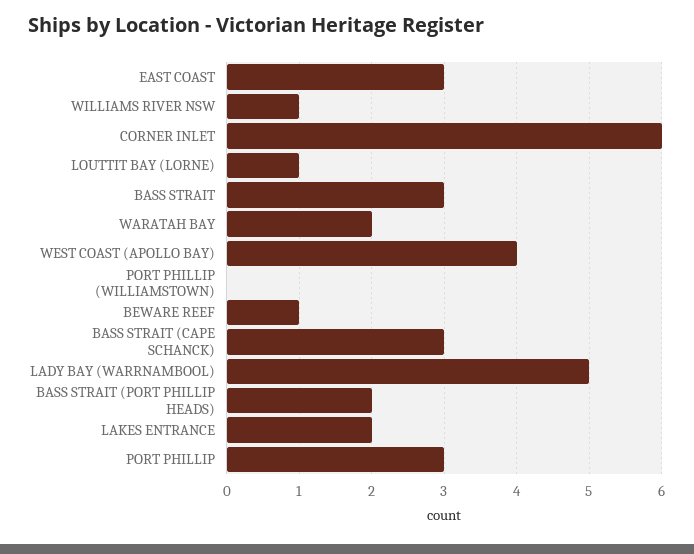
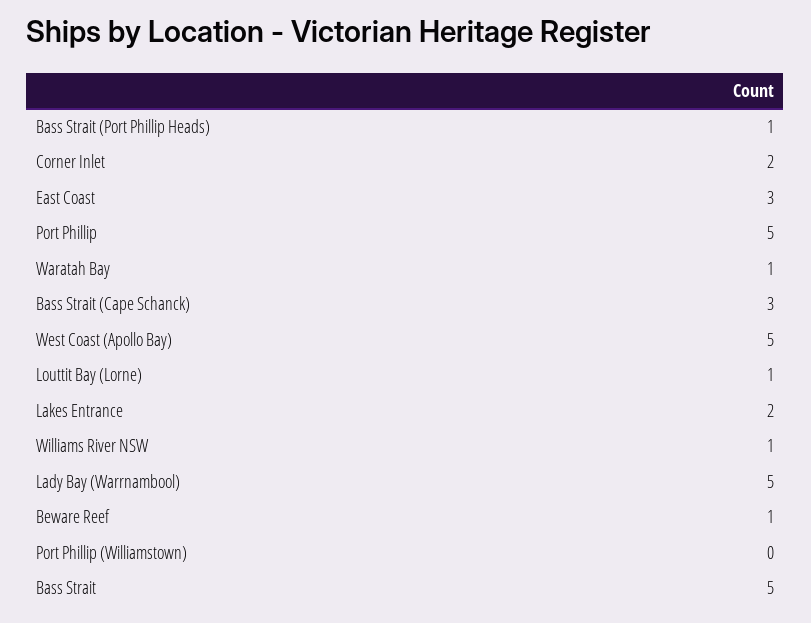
  {
    "EAST COAST": 3,
    "WILLIAMS RIVER NSW": 1,
-   "CORNER INLET": 6,
+   "CORNER INLET": 2,
    "LOUTTIT BAY (LORNE)": 1,
-   "BASS STRAIT": 3,
+   "BASS STRAIT": 5,
-   "WARATAH BAY": 2,
+   "WARATAH BAY": 1,
-   "WEST COAST (APOLLO BAY)": 4,
+   "WEST COAST (APOLLO BAY)": 5,
    "PORT PHILLIP (WILLIAMSTOWN)": 0,
    "BEWARE REEF": 1,
    "BASS STRAIT (CAPE SCHANCK)": 3,
    "LADY BAY (WARRNAMBOOL)": 5,
-   "BASS STRAIT (PORT PHILLIP HEADS)": 2,
+   "BASS STRAIT (PORT PHILLIP HEADS)": 1,
    "LAKES ENTRANCE": 2,
-   "PORT PHILLIP": 3
+   "PORT PHILLIP": 5
  }

